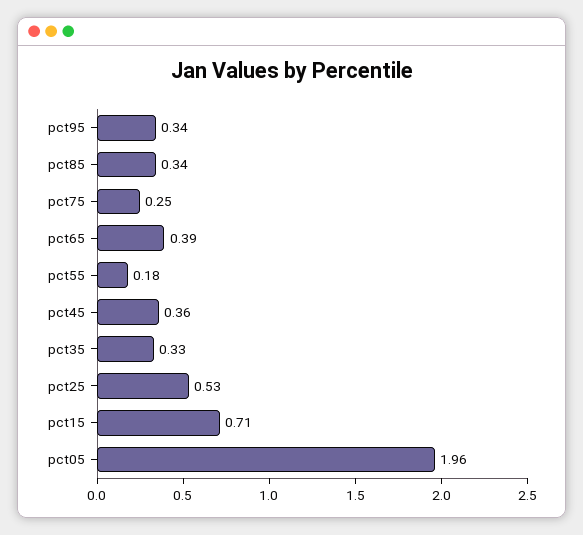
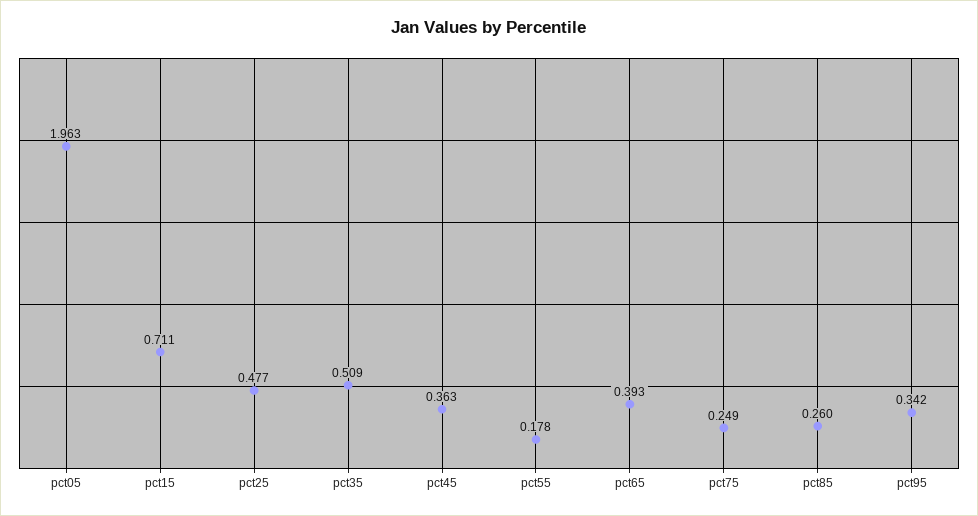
  {
    "pct95": 0.342,
-   "pct85": 0.34,
+   "pct85": 0.26,
    "pct75": 0.249,
    "pct65": 0.393,
    "pct55": 0.178,
    "pct45": 0.363,
-   "pct35": 0.33,
+   "pct35": 0.509,
-   "pct25": 0.53,
+   "pct25": 0.477,
    "pct15": 0.711,
    "pct05": 1.963
  }

